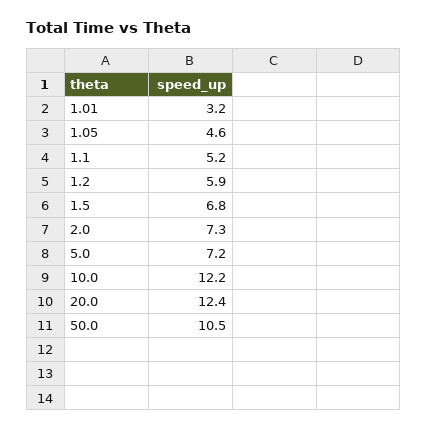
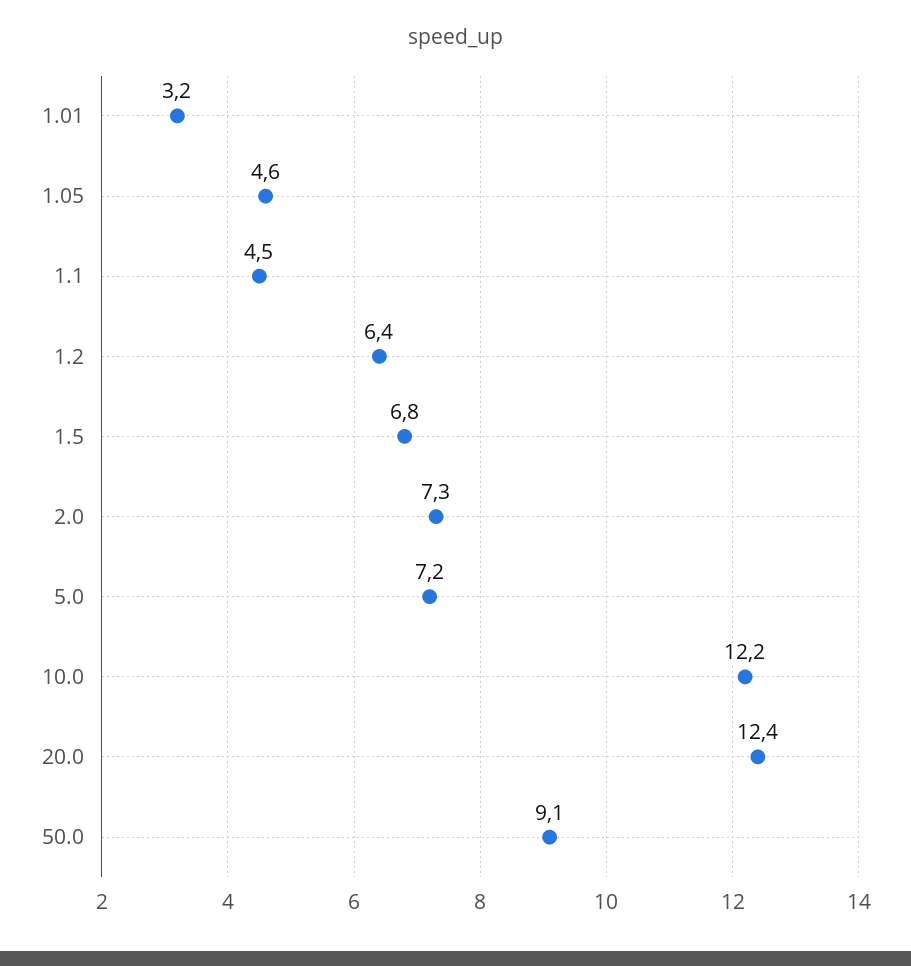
  {
    "1.01": 3.2,
    "1.05": 4.6,
-   "1.1": 5.2,
+   "1.1": 4.5,
-   "1.2": 5.9,
+   "1.2": 6.4,
    "1.5": 6.8,
    "2.0": 7.3,
    "5.0": 7.2,
    "10.0": 12.2,
    "20.0": 12.4,
-   "50.0": 10.5
+   "50.0": 9.1
  }

